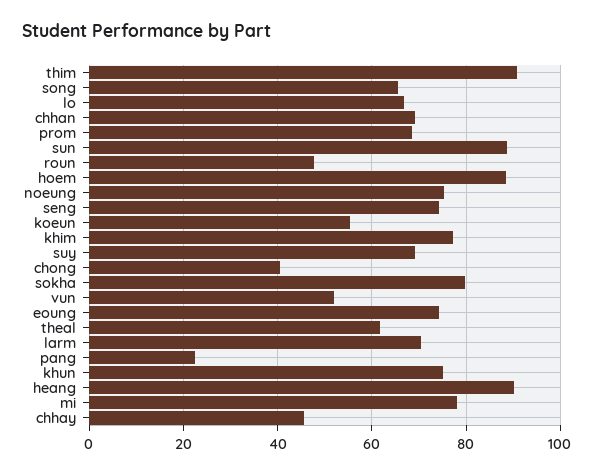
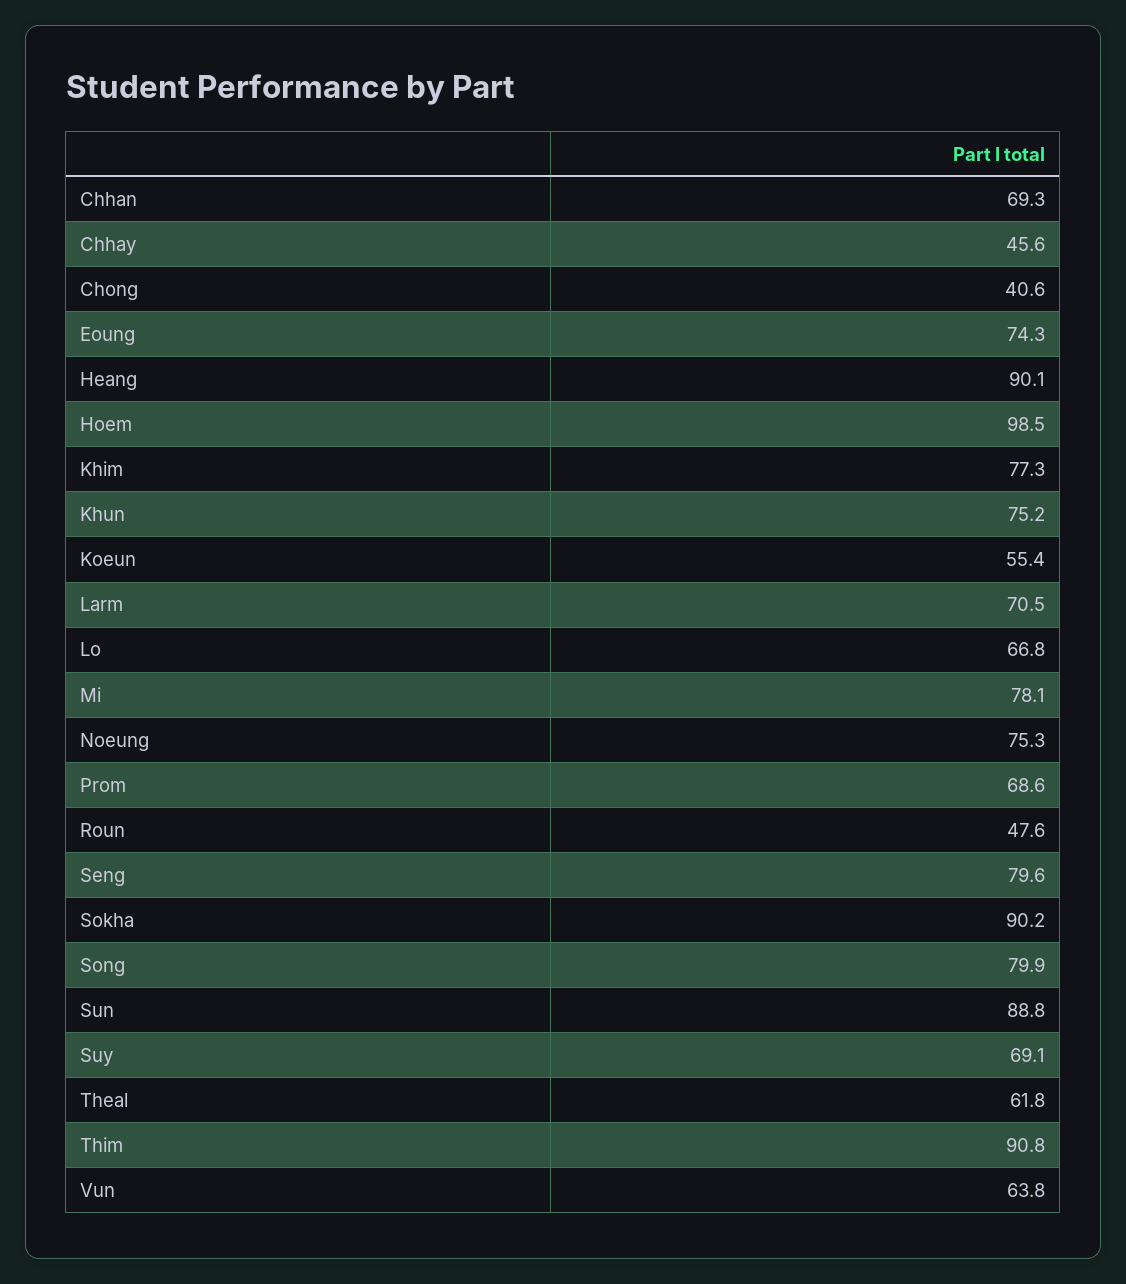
  {
    "thim": 90.8,
-   "song": 66,
+   "song": 79.9,
    "lo": 66.8,
    "chhan": 69.3,
    "prom": 68.6,
    "sun": 88.8,
    "roun": 47.6,
-   "hoem": 88,
+   "hoem": 98.5,
    "noeung": 75.3,
-   "seng": 74,
+   "seng": 79.6,
    "koeun": 55.4,
    "khim": 77.3,
    "suy": 69.1,
    "chong": 40.6,
-   "sokha": 80,
+   "sokha": 90.2,
-   "vun": 52,
+   "vun": 63.8,
    "eoung": 74.3,
    "theal": 61.8,
    "larm": 70.5,
-   "pang": 22,
    "khun": 75.2,
    "heang": 90.1,
    "mi": 78.1,
    "chhay": 45.6
  }

